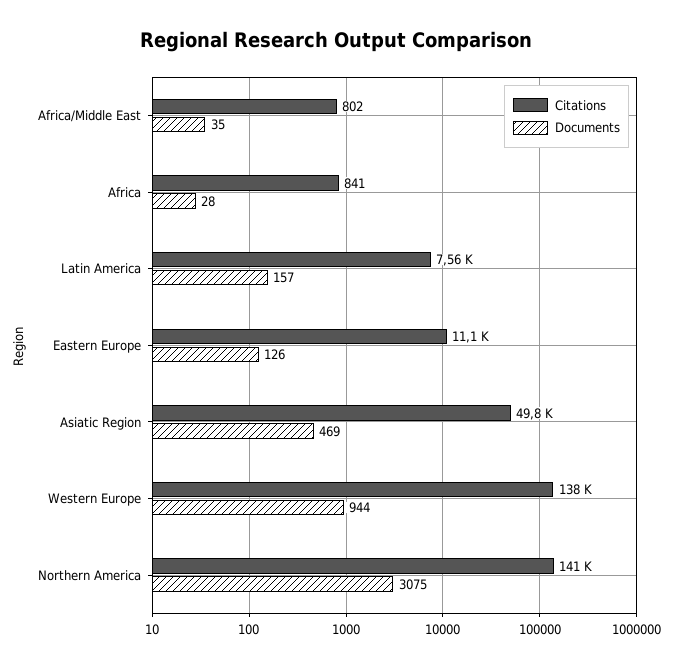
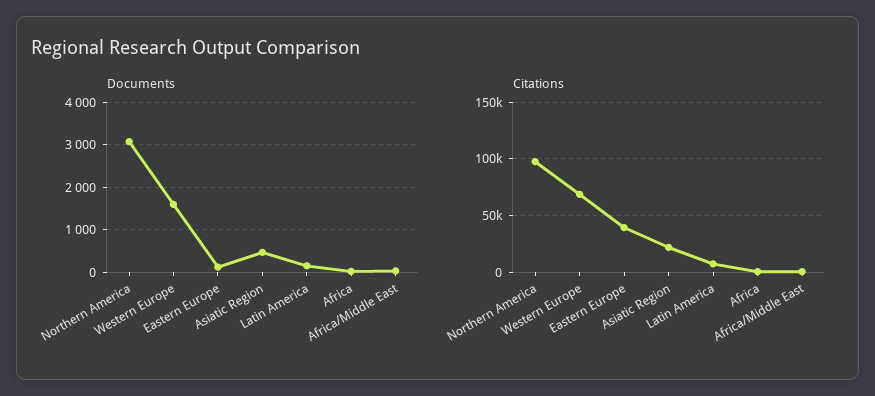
  {
    "Citations": {
      "Africa/Middle East": 802,
      "Africa": 841,
      "Latin America": 7560,
-     "Eastern Europe": 11100,
+     "Eastern Europe": 40000,
-     "Asiatic Region": 49800,
+     "Asiatic Region": 20000,
-     "Western Europe": 138000,
+     "Western Europe": 70000,
-     "Northern America": 141000
+     "Northern America": 100000
    },
    "Documents": {
      "Africa/Middle East": 35,
      "Africa": 28,
      "Latin America": 157,
      "Eastern Europe": 126,
      "Asiatic Region": 469,
-     "Western Europe": 944,
+     "Western Europe": 1600,
      "Northern America": 3075
    }
  }

